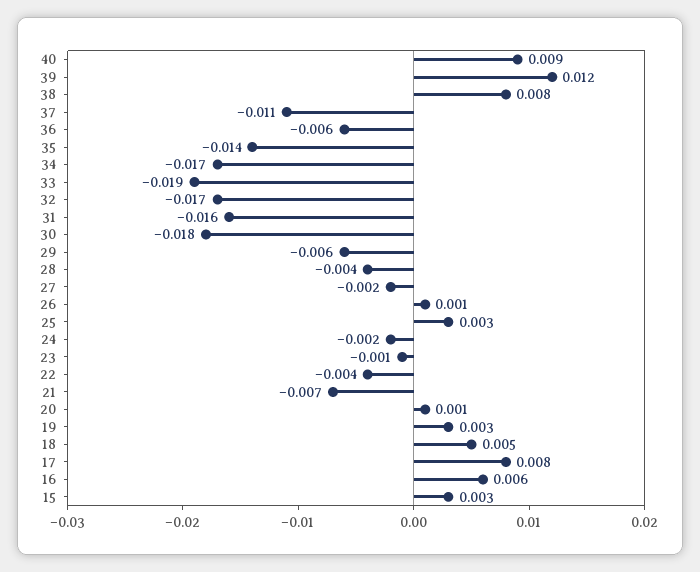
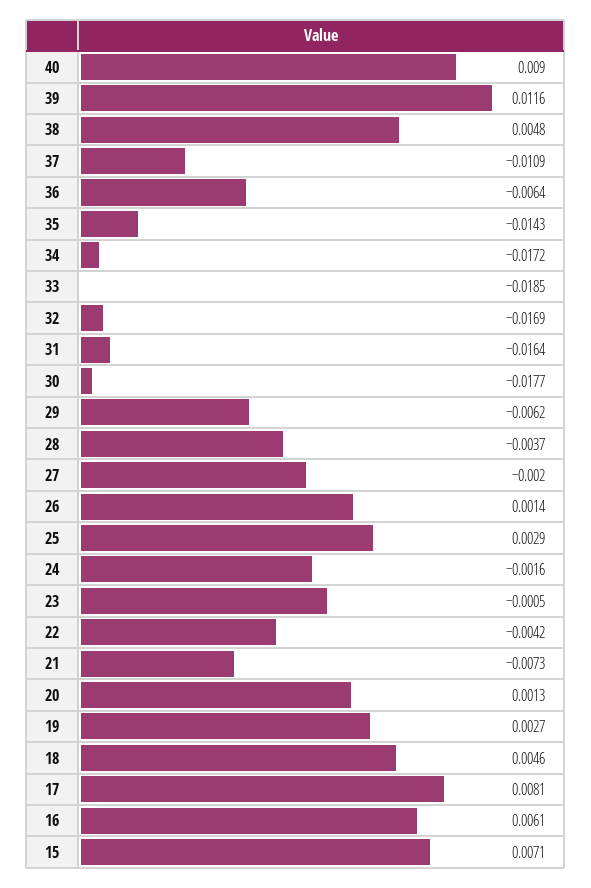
  {
    "40": 0.009,
    "39": 0.0116,
-   "38": 0.008,
+   "38": 0.0048,
    "37": -0.0109,
    "36": -0.0064,
    "35": -0.0143,
    "34": -0.0172,
    "33": -0.0185,
    "32": -0.0169,
    "31": -0.0164,
    "30": -0.0177,
    "29": -0.0062,
    "28": -0.0037,
    "27": -0.002,
    "26": 0.0014,
    "25": 0.0029,
    "24": -0.0016,
    "23": -0.0005,
    "22": -0.0042,
    "21": -0.0073,
    "20": 0.0013,
    "19": 0.0027,
    "18": 0.0046,
    "17": 0.0081,
    "16": 0.0061,
-   "15": 0.003
+   "15": 0.0071
  }

